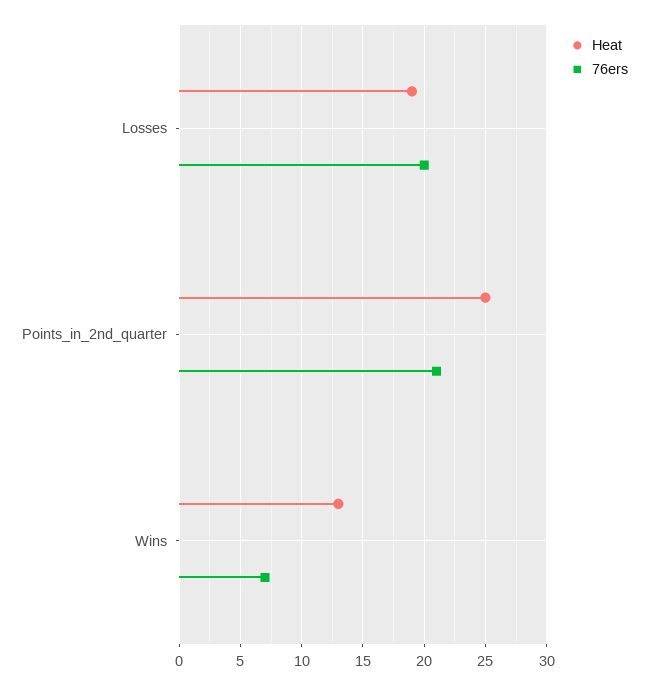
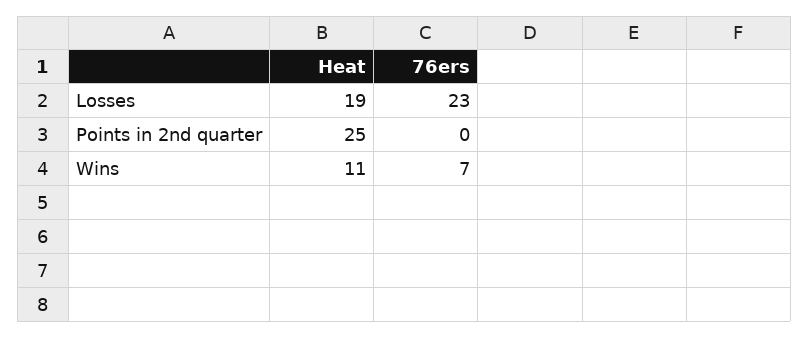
  {
    "Heat": {
      "Losses": 19,
      "Points_in_2nd_quarter": 25,
-     "Wins": 13
+     "Wins": 11
    },
    "76ers": {
-     "Losses": 20,
+     "Losses": 23,
-     "Points_in_2nd_quarter": 21,
+     "Points_in_2nd_quarter": 0,
      "Wins": 7
    }
  }

